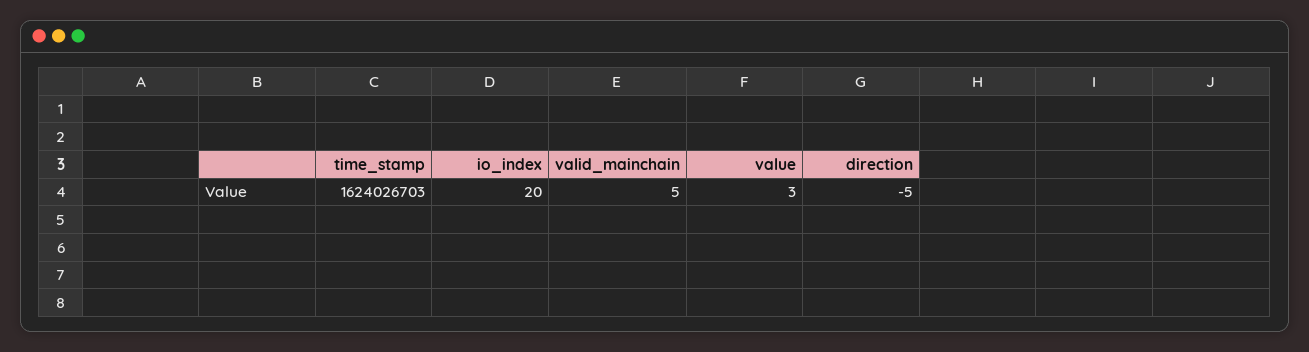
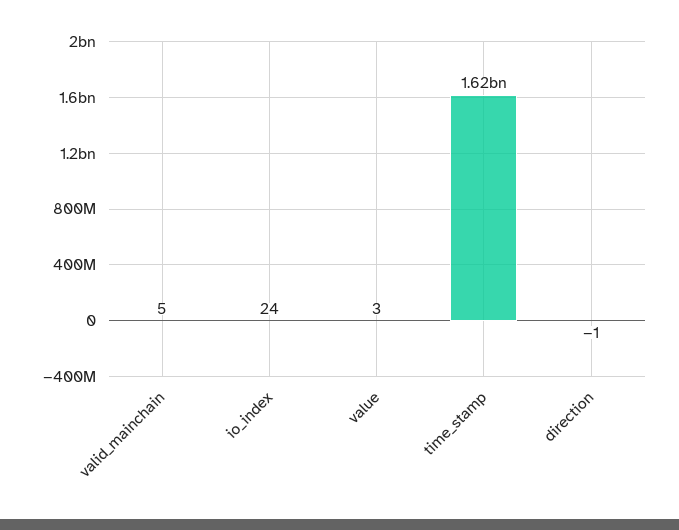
  {
    "time_stamp": 1624026703,
-   "io_index": 20,
+   "io_index": 24,
    "valid_mainchain": 5,
    "value": 3,
-   "direction": -5
+   "direction": -1
  }

